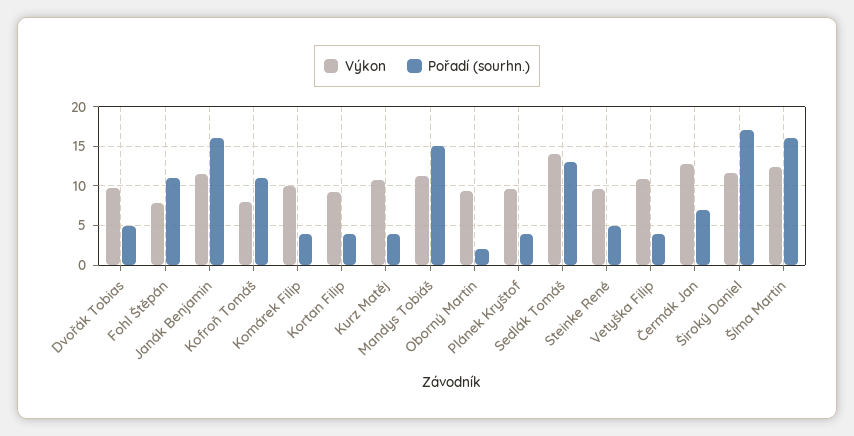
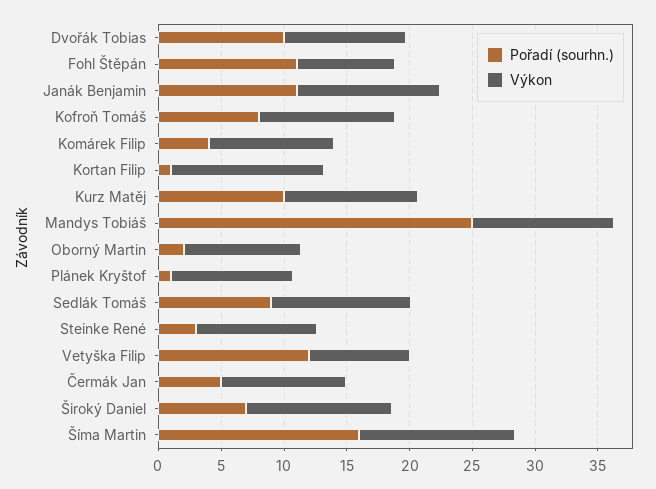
  {
    "Výkon": {
      "Dvořák Tobias": 10,
      "Fohl Štěpán": 8,
      "Janák Benjamin": 11,
-     "Kofroň Tomáš": 8,
+     "Kofroň Tomáš": 11,
      "Komárek Filip": 10,
-     "Kortan Filip": 9,
+     "Kortan Filip": 12,
      "Kurz Matěj": 11,
      "Mandys Tobiáš": 11,
      "Oborný Martin": 9,
      "Plánek Kryštof": 10,
-     "Sedlák Tomáš": 14,
+     "Sedlák Tomáš": 11,
      "Steinke René": 10,
-     "Vetyška Filip": 11,
+     "Vetyška Filip": 8,
-     "Čermák Jan": 13,
+     "Čermák Jan": 10,
      "Široký Daniel": 12,
      "Šíma Martin": 12
    },
    "Pořadí (sourhn.)": {
-     "Dvořák Tobias": 5,
+     "Dvořák Tobias": 10,
      "Fohl Štěpán": 11,
-     "Janák Benjamin": 16,
+     "Janák Benjamin": 11,
-     "Kofroň Tomáš": 11,
+     "Kofroň Tomáš": 8,
      "Komárek Filip": 4,
-     "Kortan Filip": 4,
+     "Kortan Filip": 1,
-     "Kurz Matěj": 4,
+     "Kurz Matěj": 10,
-     "Mandys Tobiáš": 15,
+     "Mandys Tobiáš": 25,
      "Oborný Martin": 2,
-     "Plánek Kryštof": 4,
+     "Plánek Kryštof": 1,
-     "Sedlák Tomáš": 13,
+     "Sedlák Tomáš": 9,
-     "Steinke René": 5,
+     "Steinke René": 3,
-     "Vetyška Filip": 4,
+     "Vetyška Filip": 12,
-     "Čermák Jan": 7,
+     "Čermák Jan": 5,
-     "Široký Daniel": 17,
+     "Široký Daniel": 7,
      "Šíma Martin": 16
    }
  }

